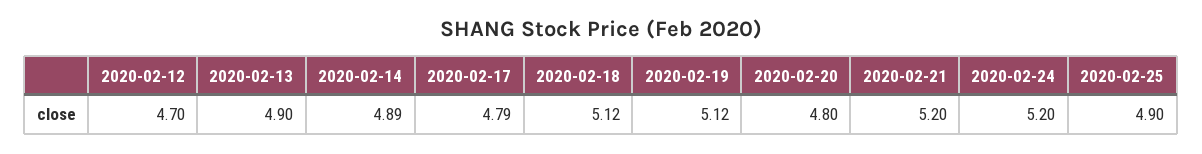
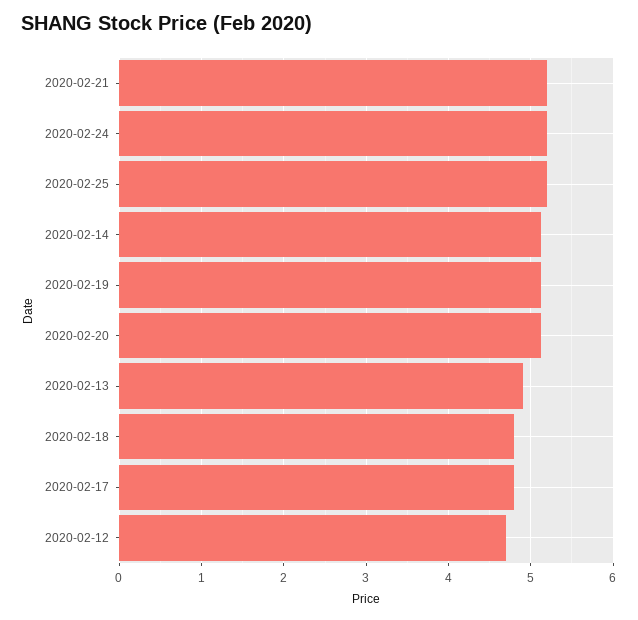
  {
    "2020-02-12": 4.7,
    "2020-02-13": 4.9,
-   "2020-02-14": 4.89,
+   "2020-02-14": 5.1,
    "2020-02-17": 4.79,
-   "2020-02-18": 5.12,
+   "2020-02-18": 4.8,
    "2020-02-19": 5.12,
-   "2020-02-20": 4.8,
+   "2020-02-20": 5.1,
    "2020-02-21": 5.2,
    "2020-02-24": 5.2,
-   "2020-02-25": 4.9
+   "2020-02-25": 5.2
  }

